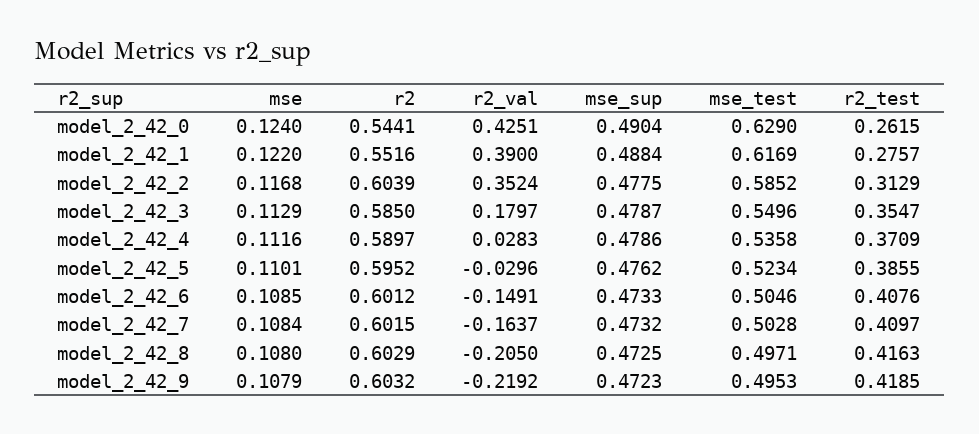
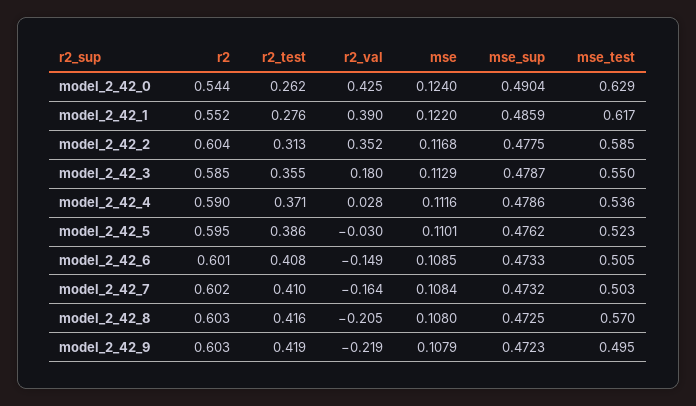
  {
    "mse": {
      "model_2_42_0": 0.124,
      "model_2_42_1": 0.122,
      "model_2_42_2": 0.1168,
      "model_2_42_3": 0.1129,
      "model_2_42_4": 0.1116,
      "model_2_42_5": 0.1101,
      "model_2_42_6": 0.1085,
      "model_2_42_7": 0.1084,
      "model_2_42_8": 0.108,
      "model_2_42_9": 0.1079
    },
    "r2": {
      "model_2_42_0": 0.5441,
      "model_2_42_1": 0.5516,
      "model_2_42_2": 0.6039,
      "model_2_42_3": 0.585,
      "model_2_42_4": 0.5897,
      "model_2_42_5": 0.5952,
      "model_2_42_6": 0.6012,
      "model_2_42_7": 0.6015,
      "model_2_42_8": 0.6029,
      "model_2_42_9": 0.6032
    },
    "r2_val": {
      "model_2_42_0": 0.4251,
      "model_2_42_1": 0.39,
      "model_2_42_2": 0.3524,
      "model_2_42_3": 0.1797,
      "model_2_42_4": 0.0283,
      "model_2_42_5": -0.0296,
      "model_2_42_6": -0.1491,
      "model_2_42_7": -0.1637,
      "model_2_42_8": -0.205,
      "model_2_42_9": -0.2192
    },
    "mse_sup": {
      "model_2_42_0": 0.4904,
-     "model_2_42_1": 0.4884,
+     "model_2_42_1": 0.4859,
      "model_2_42_2": 0.4775,
      "model_2_42_3": 0.4787,
      "model_2_42_4": 0.4786,
      "model_2_42_5": 0.4762,
      "model_2_42_6": 0.4733,
      "model_2_42_7": 0.4732,
      "model_2_42_8": 0.4725,
      "model_2_42_9": 0.4723
    },
    "mse_test": {
      "model_2_42_0": 0.629,
      "model_2_42_1": 0.6169,
      "model_2_42_2": 0.5852,
      "model_2_42_3": 0.5496,
      "model_2_42_4": 0.5358,
      "model_2_42_5": 0.5234,
      "model_2_42_6": 0.5046,
      "model_2_42_7": 0.5028,
-     "model_2_42_8": 0.4971,
+     "model_2_42_8": 0.57,
      "model_2_42_9": 0.4953
    },
    "r2_test": {
      "model_2_42_0": 0.2615,
      "model_2_42_1": 0.2757,
      "model_2_42_2": 0.3129,
      "model_2_42_3": 0.3547,
      "model_2_42_4": 0.3709,
      "model_2_42_5": 0.3855,
      "model_2_42_6": 0.4076,
      "model_2_42_7": 0.4097,
      "model_2_42_8": 0.4163,
      "model_2_42_9": 0.4185
    }
  }

